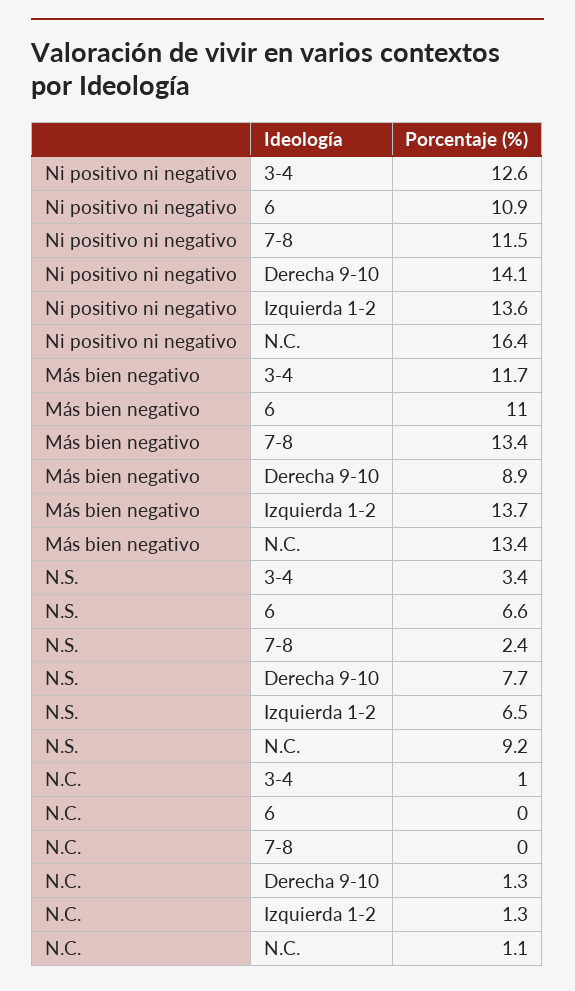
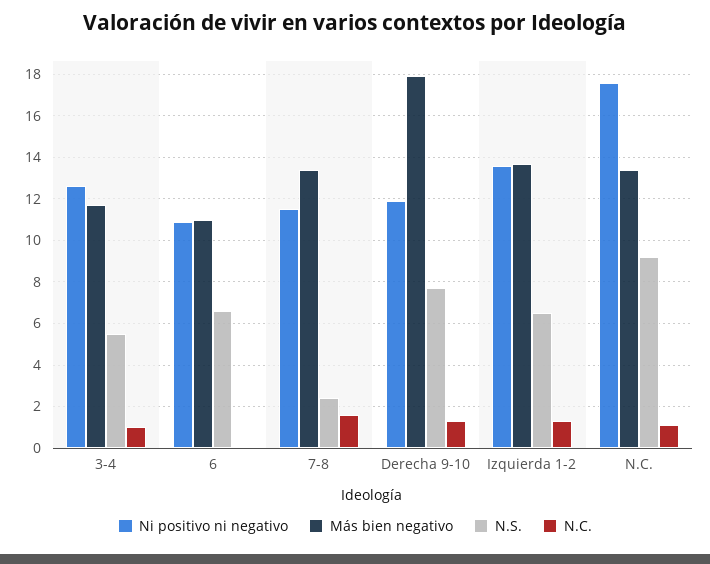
  {
    "Ni positivo ni negativo": {
      "3-4": 12.6,
      "6": 10.9,
      "7-8": 11.5,
-     "Derecha 9-10": 14.1,
+     "Derecha 9-10": 12,
      "Izquierda 1-2": 13.6,
-     "N.C.": 16.4
+     "N.C.": 17.5
    },
    "Más bien negativo": {
      "3-4": 11.7,
      "6": 11,
      "7-8": 13.4,
-     "Derecha 9-10": 8.9,
+     "Derecha 9-10": 18,
      "Izquierda 1-2": 13.7,
      "N.C.": 13.4
    },
    "N.S.": {
-     "3-4": 3.4,
+     "3-4": 5.5,
      "6": 6.6,
      "7-8": 2.4,
      "Derecha 9-10": 7.7,
      "Izquierda 1-2": 6.5,
      "N.C.": 9.2
    },
    "N.C.": {
      "3-4": 1,
      "6": 0,
-     "7-8": 0,
+     "7-8": 1.5,
      "Derecha 9-10": 1.3,
      "Izquierda 1-2": 1.3,
      "N.C.": 1.1
    }
  }

